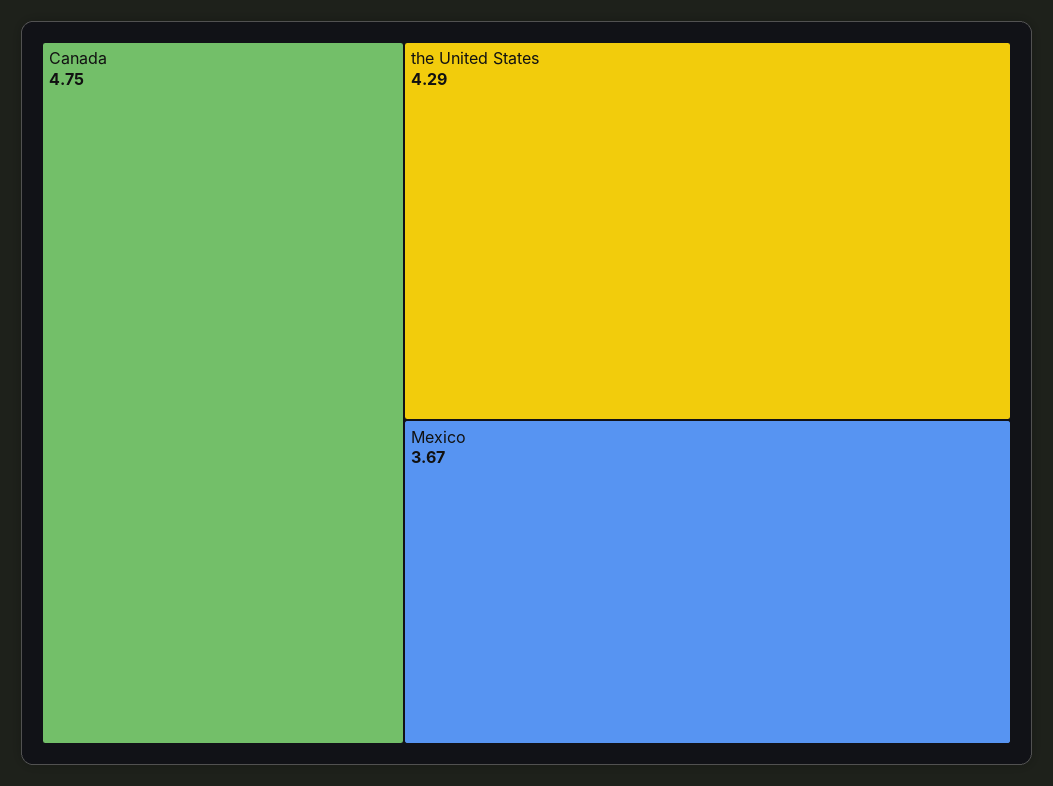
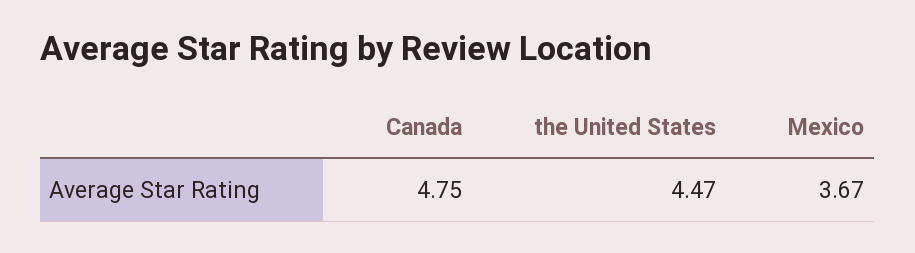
  {
    "Canada": 4.75,
-   "the United States": 4.29,
+   "the United States": 4.47,
    "Mexico": 3.67
  }

